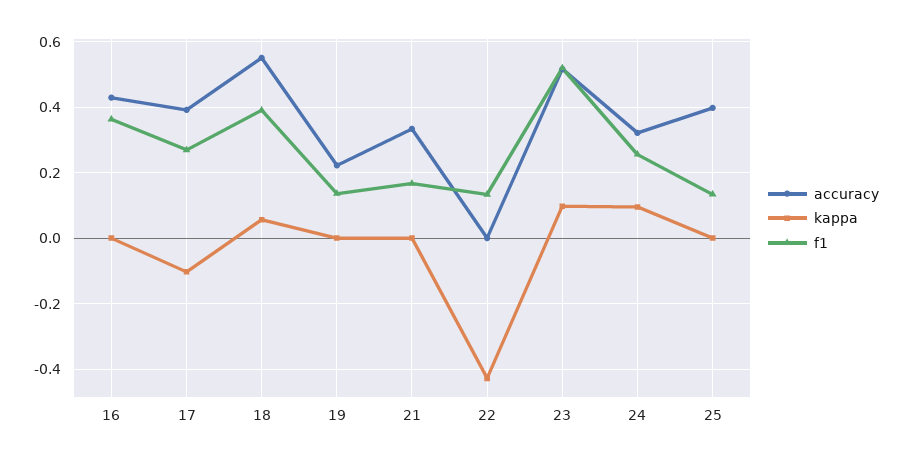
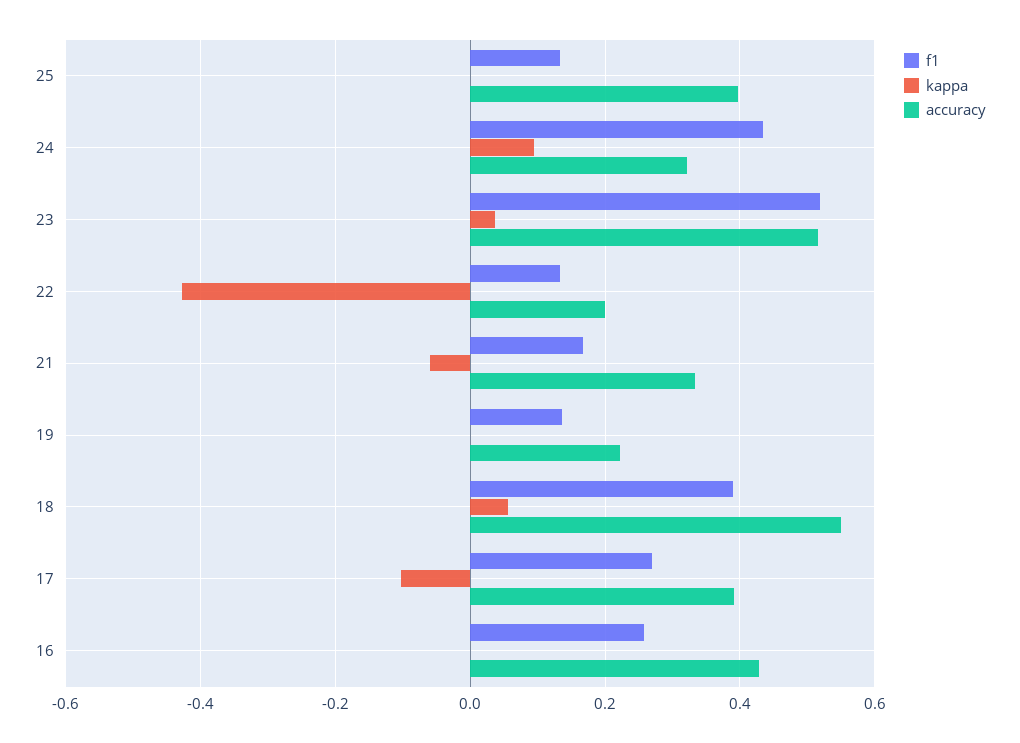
  {
    "accuracy": {
      "16": 0.42,
      "17": 0.4,
      "18": 0.56,
      "19": 0.22,
      "21": 0.34,
-     "22": 0,
+     "22": 0.2,
      "23": 0.52,
      "24": 0.32,
      "25": 0.4
    },
    "kappa": {
      "16": 0,
      "17": -0.1,
      "18": 0.06,
      "19": 0,
-     "21": 0,
+     "21": -0.06,
      "22": -0.42,
-     "23": 0.1,
+     "23": 0.04,
      "24": 0.1,
      "25": 0
    },
    "f1": {
-     "16": 0.36,
+     "16": 0.26,
      "17": 0.26,
      "18": 0.4,
      "19": 0.14,
      "21": 0.16,
      "22": 0.14,
      "23": 0.52,
-     "24": 0.26,
+     "24": 0.44,
      "25": 0.14
    }
  }

